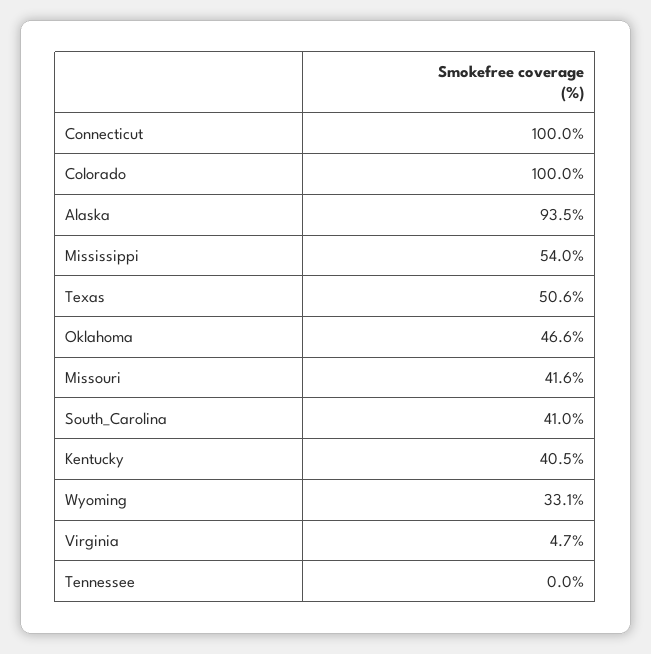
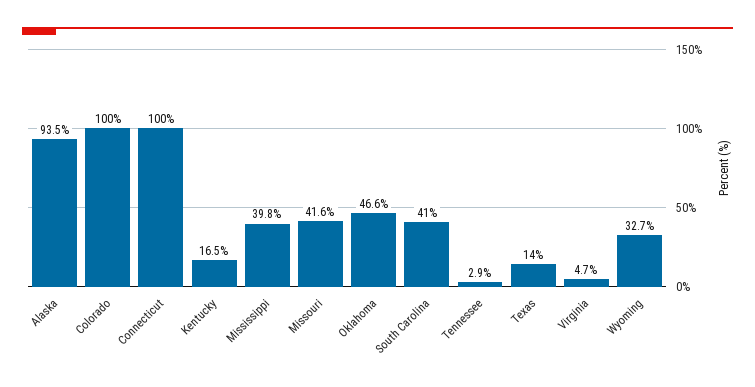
  {
    "Connecticut": 100,
    "Colorado": 100,
    "Alaska": 93.5,
-   "Mississippi": 54,
+   "Mississippi": 39.8,
-   "Texas": 50.6,
+   "Texas": 14,
    "Oklahoma": 46.6,
    "Missouri": 41.6,
    "South_Carolina": 41,
-   "Kentucky": 40.5,
+   "Kentucky": 16.5,
-   "Wyoming": 33.1,
+   "Wyoming": 32.7,
    "Virginia": 4.7,
-   "Tennessee": 0
+   "Tennessee": 2.9
  }

